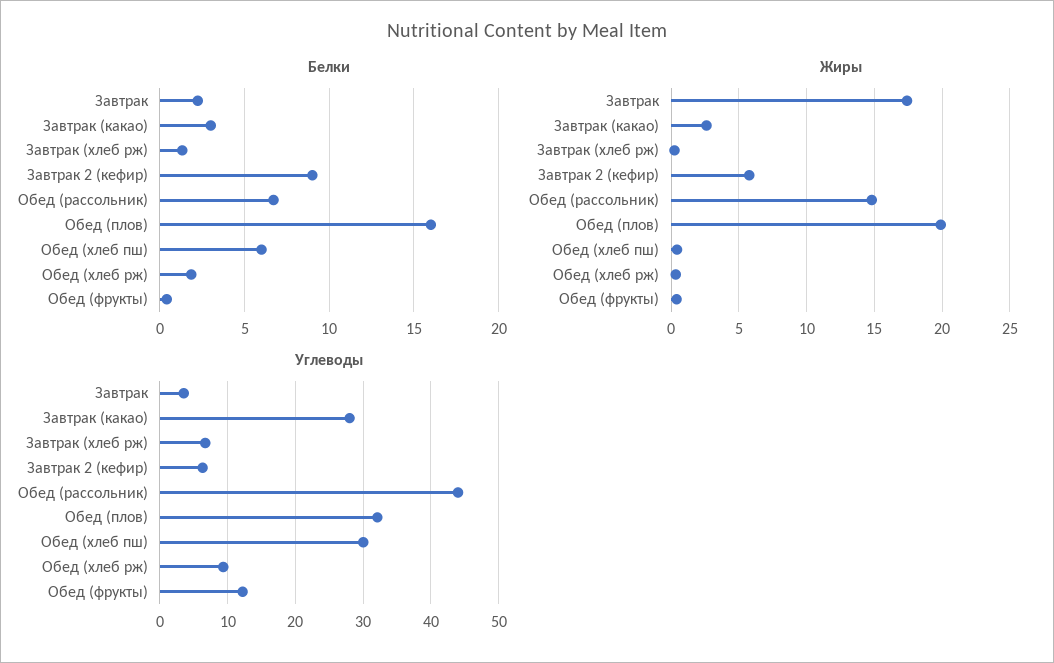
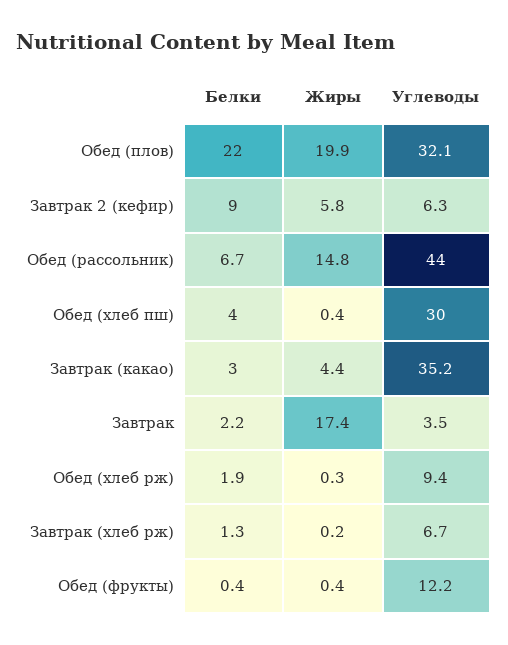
  {
    "Белки": {
      "Завтрак": 2.2,
      "Завтрак (какао)": 3,
      "Завтрак (хлеб рж)": 1.3,
      "Завтрак 2 (кефир)": 9,
      "Обед (рассольник)": 6.7,
-     "Обед (плов)": 16,
+     "Обед (плов)": 22,
-     "Обед (хлеб пш)": 6,
+     "Обед (хлеб пш)": 4,
      "Обед (хлеб рж)": 1.9,
      "Обед (фрукты)": 0.4
    },
    "Жиры": {
      "Завтрак": 17.4,
-     "Завтрак (какао)": 2.5,
+     "Завтрак (какао)": 4.4,
      "Завтрак (хлеб рж)": 0.2,
      "Завтрак 2 (кефир)": 5.8,
      "Обед (рассольник)": 14.8,
      "Обед (плов)": 19.9,
      "Обед (хлеб пш)": 0.4,
      "Обед (хлеб рж)": 0.3,
      "Обед (фрукты)": 0.4
    },
    "Углеводы": {
      "Завтрак": 3.5,
-     "Завтрак (какао)": 28,
+     "Завтрак (какао)": 35.2,
      "Завтрак (хлеб рж)": 6.7,
      "Завтрак 2 (кефир)": 6.3,
      "Обед (рассольник)": 44,
      "Обед (плов)": 32.1,
      "Обед (хлеб пш)": 30,
      "Обед (хлеб рж)": 9.4,
      "Обед (фрукты)": 12.2
    }
  }

